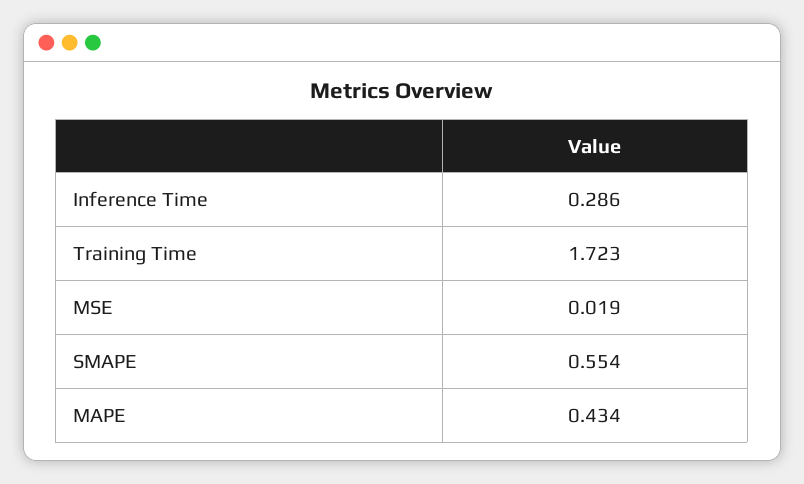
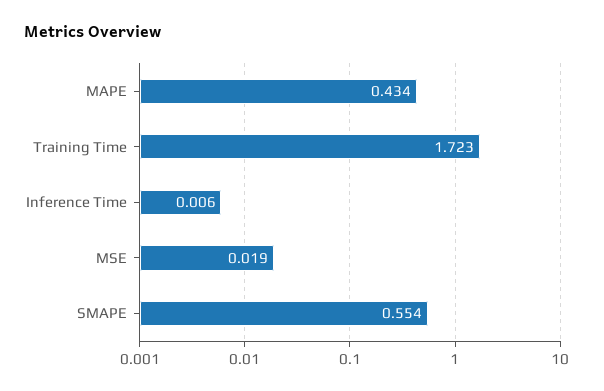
  {
-   "Inference Time": 0.286,
+   "Inference Time": 0.006,
    "Training Time": 1.723,
    "MSE": 0.019,
    "SMAPE": 0.554,
    "MAPE": 0.434
  }

